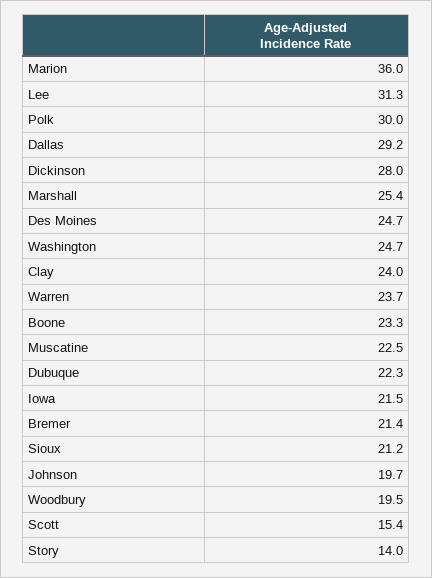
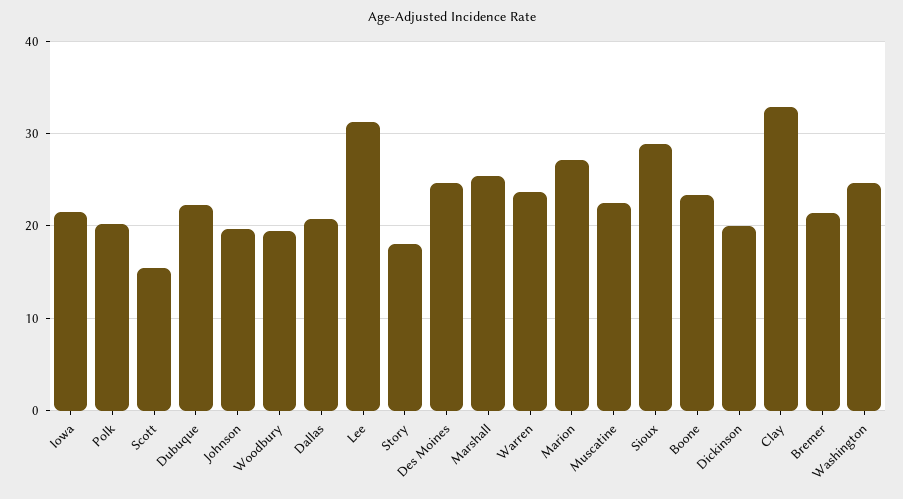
  {
-   "Marion": 36,
+   "Marion": 27,
    "Lee": 31.3,
-   "Polk": 30,
+   "Polk": 20,
-   "Dallas": 29.2,
+   "Dallas": 21,
-   "Dickinson": 28,
+   "Dickinson": 20,
    "Marshall": 25.4,
    "Des Moines": 24.7,
    "Washington": 24.7,
-   "Clay": 24,
+   "Clay": 33,
    "Warren": 23.7,
    "Boone": 23.3,
    "Muscatine": 22.5,
    "Dubuque": 22.3,
    "Iowa": 21.5,
    "Bremer": 21.4,
-   "Sioux": 21.2,
+   "Sioux": 29,
    "Johnson": 19.7,
    "Woodbury": 19.5,
    "Scott": 15.4,
-   "Story": 14
+   "Story": 18
  }

